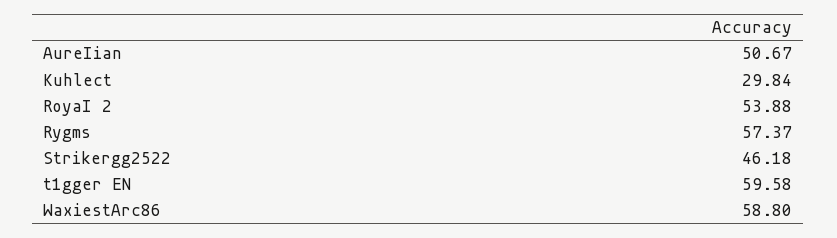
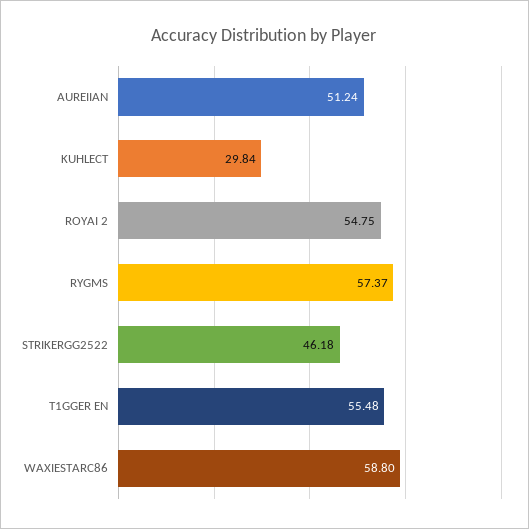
  {
-   "AureIian": 50.67,
+   "AureIian": 51.24,
    "Kuhlect": 29.84,
-   "RoyaI 2": 53.88,
+   "RoyaI 2": 54.75,
    "Rygms": 57.37,
    "Strikergg2522": 46.18,
-   "t1gger EN": 59.58,
+   "t1gger EN": 55.48,
    "WaxiestArc86": 58.8
  }

